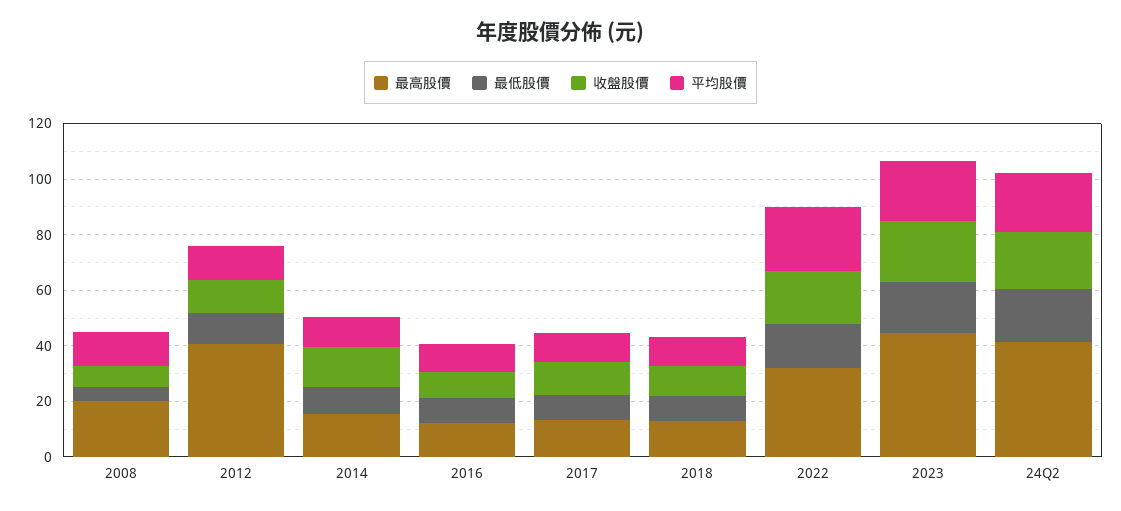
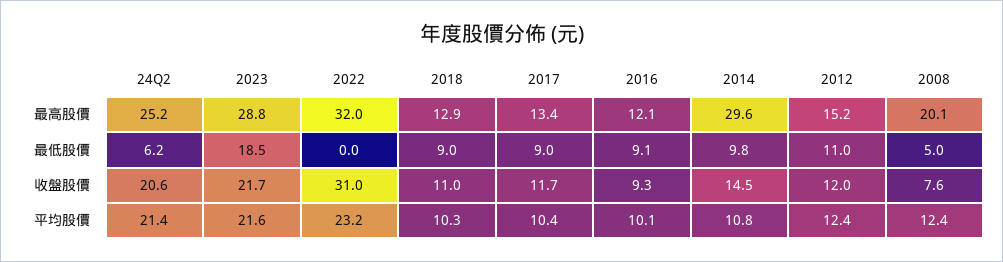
  {
    "最高股價": {
      "2008": 20.1,
-     "2012": 40,
+     "2012": 15.2,
-     "2014": 15,
+     "2014": 29.6,
      "2016": 12.1,
      "2017": 13.4,
      "2018": 12.9,
      "2022": 32,
-     "2023": 45,
+     "2023": 28.8,
-     "24Q2": 40
+     "24Q2": 25.2
    },
    "最低股價": {
      "2008": 5,
      "2012": 11,
      "2014": 9.8,
      "2016": 9.1,
      "2017": 9,
      "2018": 9,
-     "2022": 15,
+     "2022": 0,
      "2023": 18.5,
-     "24Q2": 20
+     "24Q2": 6.2
    },
    "收盤股價": {
      "2008": 7.6,
      "2012": 12,
      "2014": 14.5,
      "2016": 9.3,
      "2017": 11.7,
      "2018": 11,
-     "2022": 20,
+     "2022": 31,
      "2023": 21.7,
      "24Q2": 20.6
    },
    "平均股價": {
      "2008": 12.4,
      "2012": 12.4,
      "2014": 10.8,
      "2016": 10.1,
      "2017": 10.4,
      "2018": 10.3,
      "2022": 23.2,
      "2023": 21.6,
      "24Q2": 21.4
    }
  }

